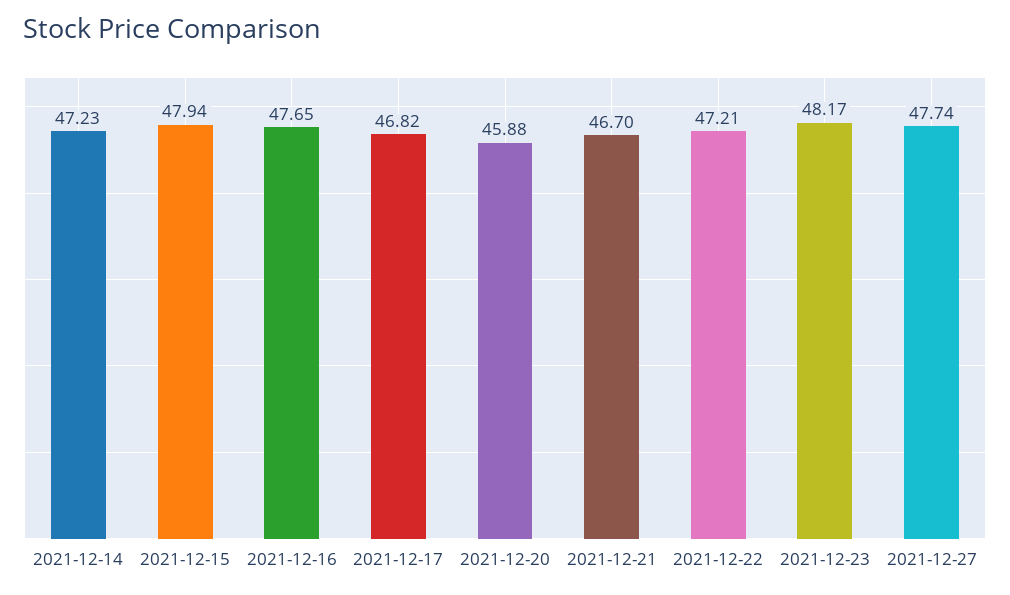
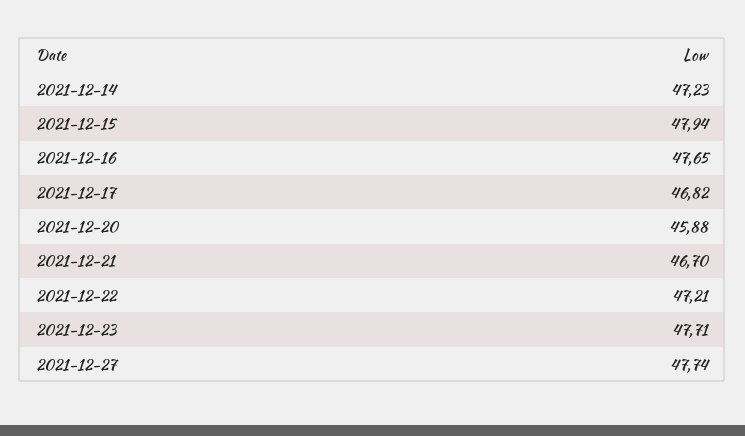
  {
    "2021-12-14": 47.23,
    "2021-12-15": 47.94,
    "2021-12-16": 47.65,
    "2021-12-17": 46.82,
    "2021-12-20": 45.88,
    "2021-12-21": 46.7,
    "2021-12-22": 47.21,
-   "2021-12-23": 48.17,
+   "2021-12-23": 47.71,
    "2021-12-27": 47.74
  }

